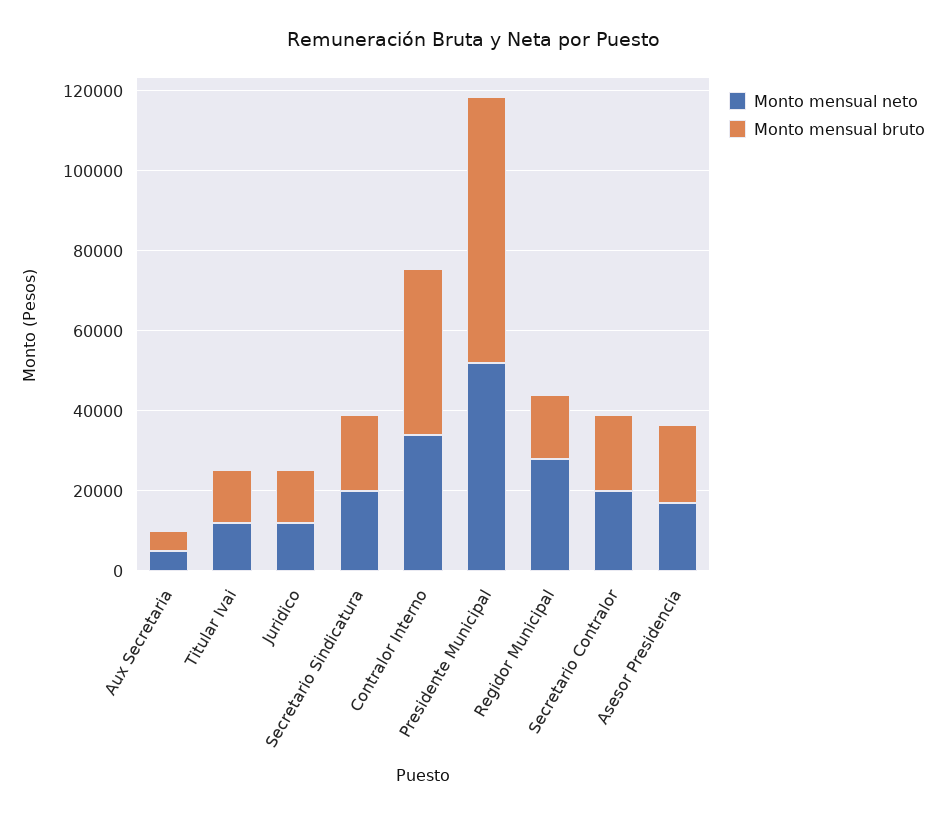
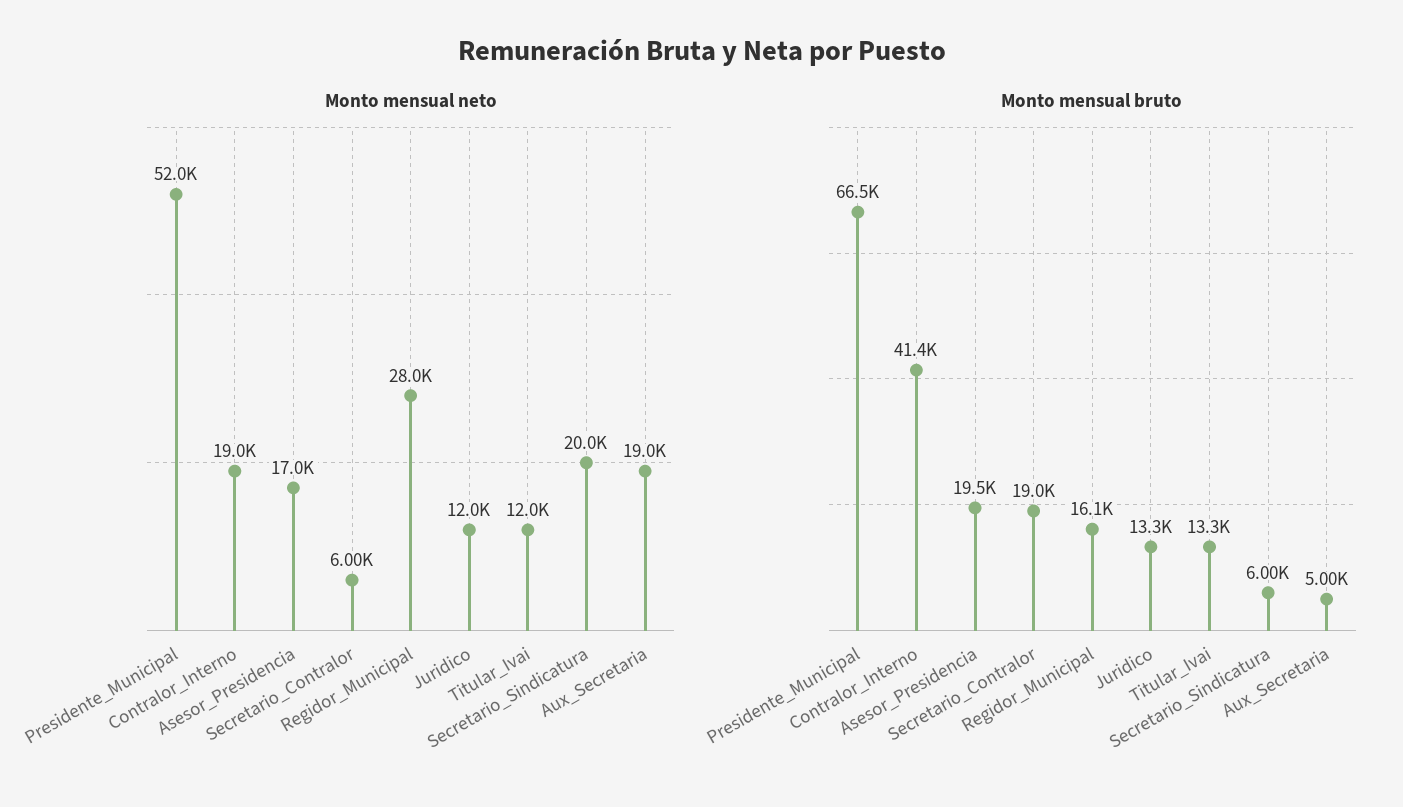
  {
    "Monto mensual neto": {
-     "Aux Secretaria": 5000,
+     "Aux Secretaria": 19000,
      "Titular Ivai": 12000,
      "Juridico": 12000,
      "Secretario Sindicatura": 20000,
-     "Contralor Interno": 35000,
+     "Contralor Interno": 19000,
      "Presidente Municipal": 52000,
      "Regidor Municipal": 28000,
-     "Secretario Contralor": 20000,
+     "Secretario Contralor": 6000,
      "Asesor Presidencia": 17000
    },
    "Monto mensual bruto": {
      "Aux Secretaria": 5000,
      "Titular Ivai": 13300,
      "Juridico": 13300,
-     "Secretario Sindicatura": 20000,
+     "Secretario Sindicatura": 6000,
      "Contralor Interno": 41400,
      "Presidente Municipal": 66500,
      "Regidor Municipal": 16100,
      "Secretario Contralor": 19000,
      "Asesor Presidencia": 19500
    }
  }

